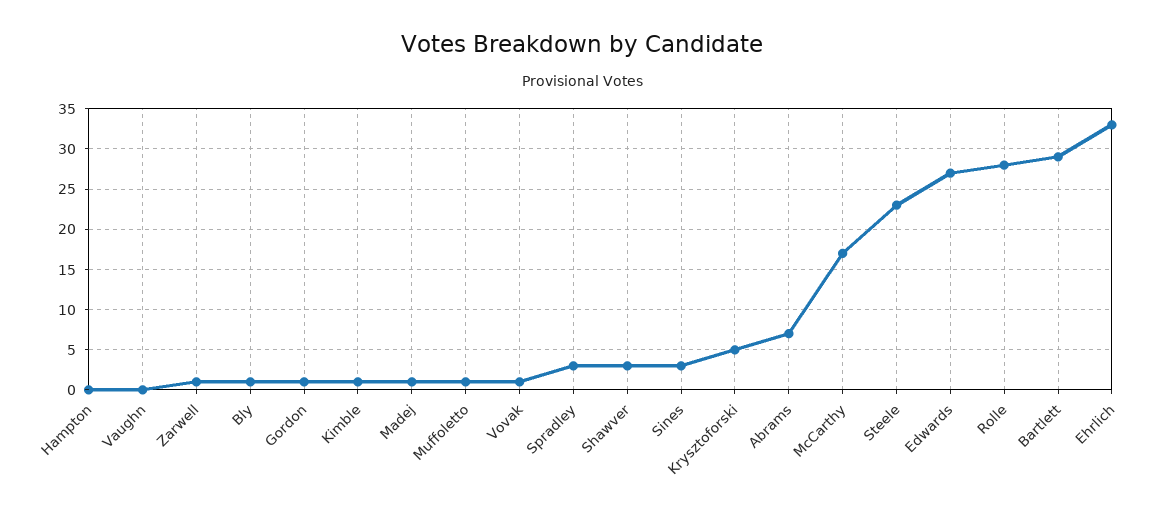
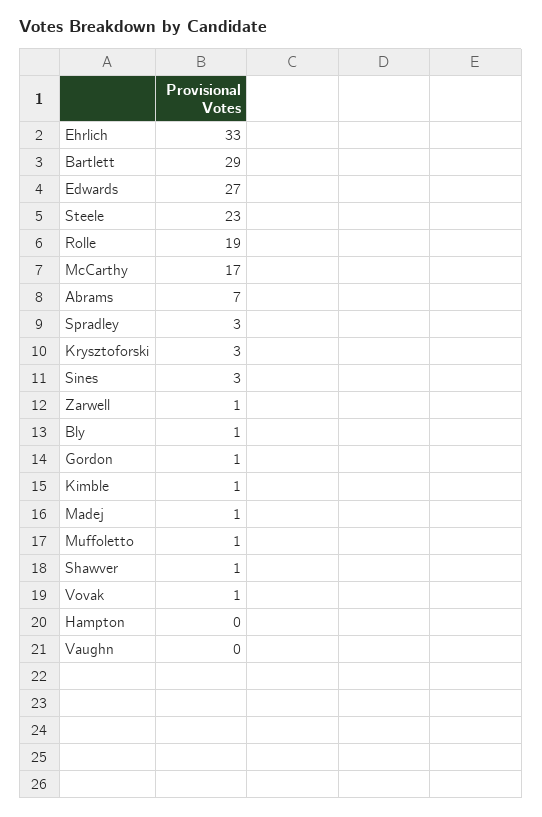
  {
    "Hampton": 0,
    "Vaughn": 0,
    "Zarwell": 1,
    "Bly": 1,
    "Gordon": 1,
    "Kimble": 1,
    "Madej": 1,
    "Muffoletto": 1,
    "Vovak": 1,
    "Spradley": 3,
-   "Shawver": 3,
+   "Shawver": 1,
    "Sines": 3,
-   "Krysztoforski": 5,
+   "Krysztoforski": 3,
    "Abrams": 7,
    "McCarthy": 17,
    "Steele": 23,
    "Edwards": 27,
-   "Rolle": 28,
+   "Rolle": 19,
    "Bartlett": 29,
    "Ehrlich": 33
  }

